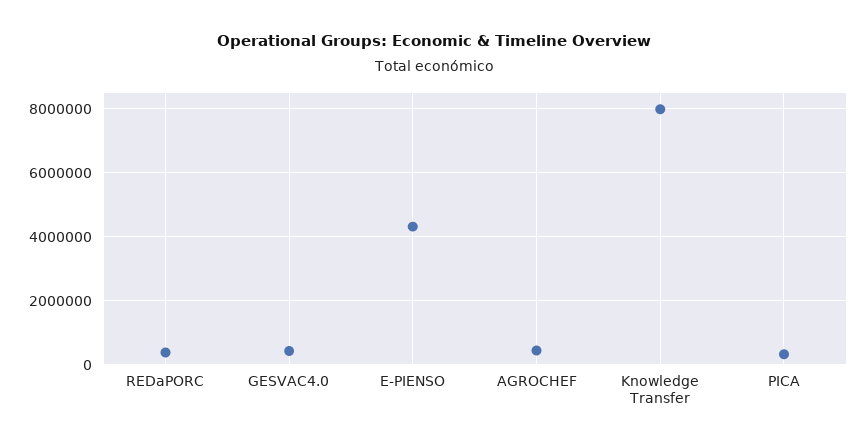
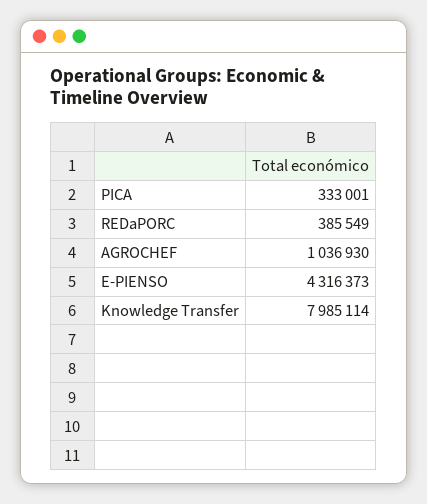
  {
    "REDaPORC": 385549,
-   "GESVAC4.0": 400000,
    "E-PIENSO": 4316373,
-   "AGROCHEF": 400000,
+   "AGROCHEF": 1036930,
    "Knowledge Transfer": 7985114,
    "PICA": 333001
  }

